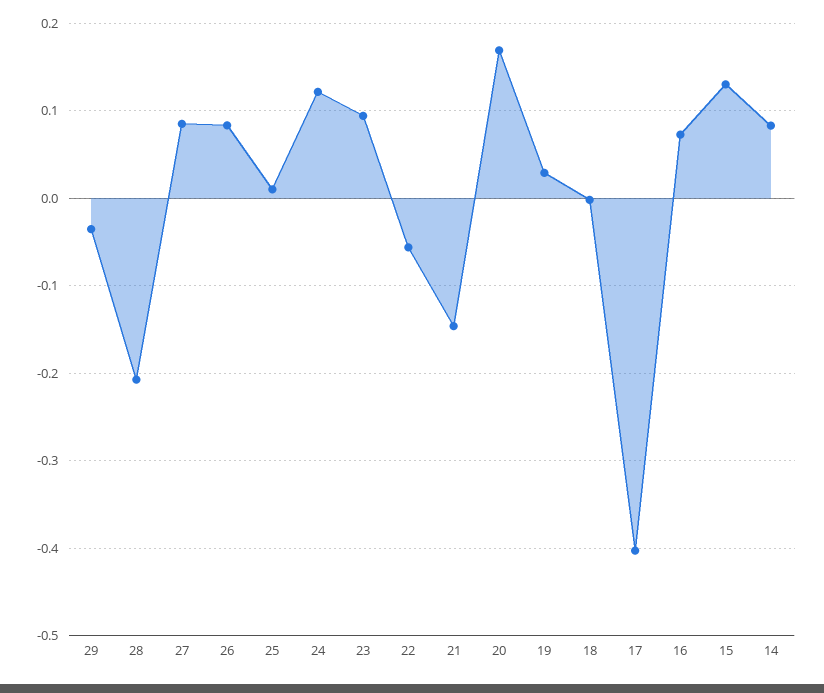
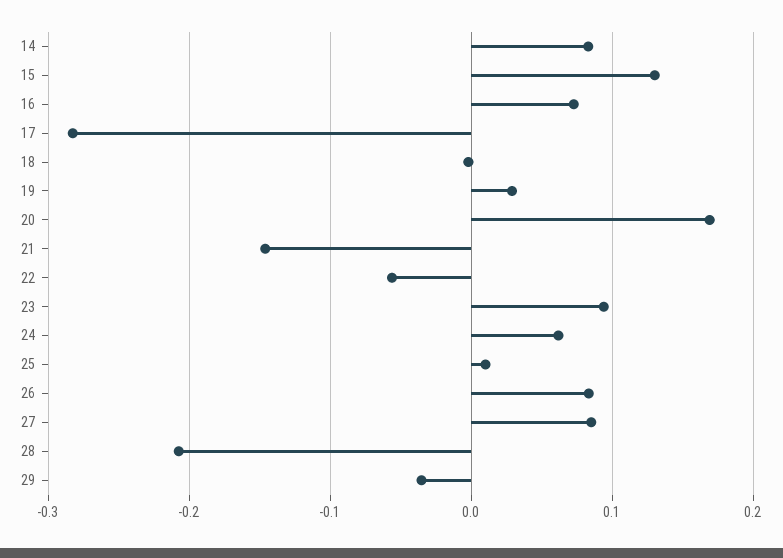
  {
    "29": -0.04,
    "28": -0.21,
    "27": 0.09,
    "26": 0.08,
    "25": 0.01,
-   "24": 0.12,
+   "24": 0.06,
    "23": 0.09,
    "22": -0.06,
    "21": -0.15,
    "20": 0.17,
    "19": 0.03,
    "18": 0,
-   "17": -0.4,
+   "17": -0.28,
    "16": 0.07,
    "15": 0.13,
    "14": 0.08
  }

